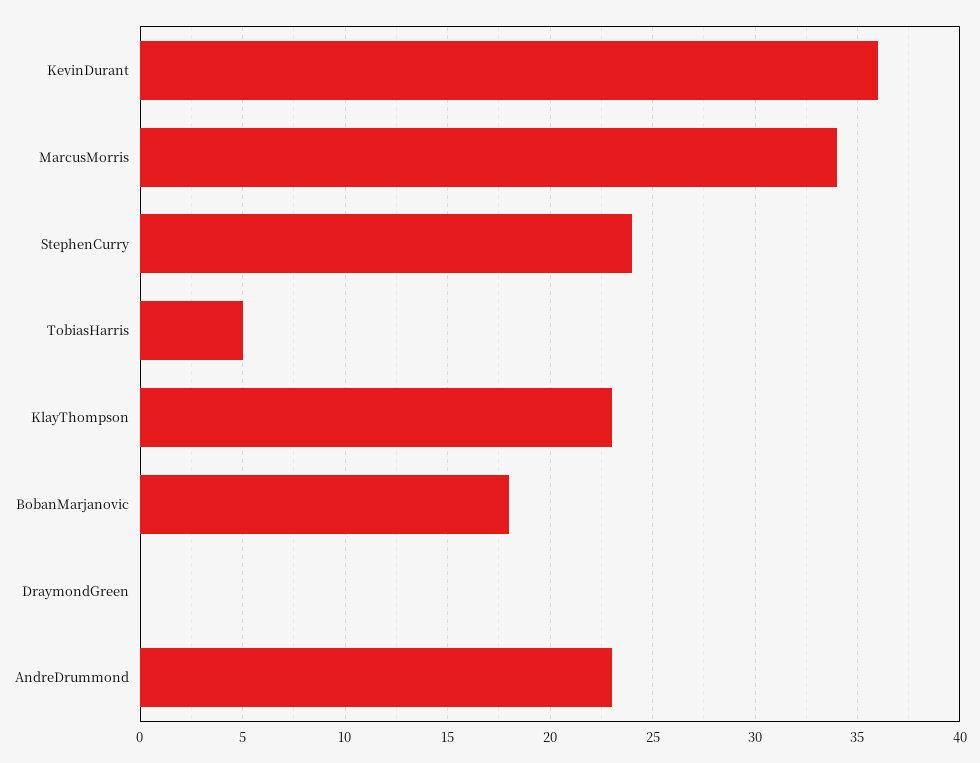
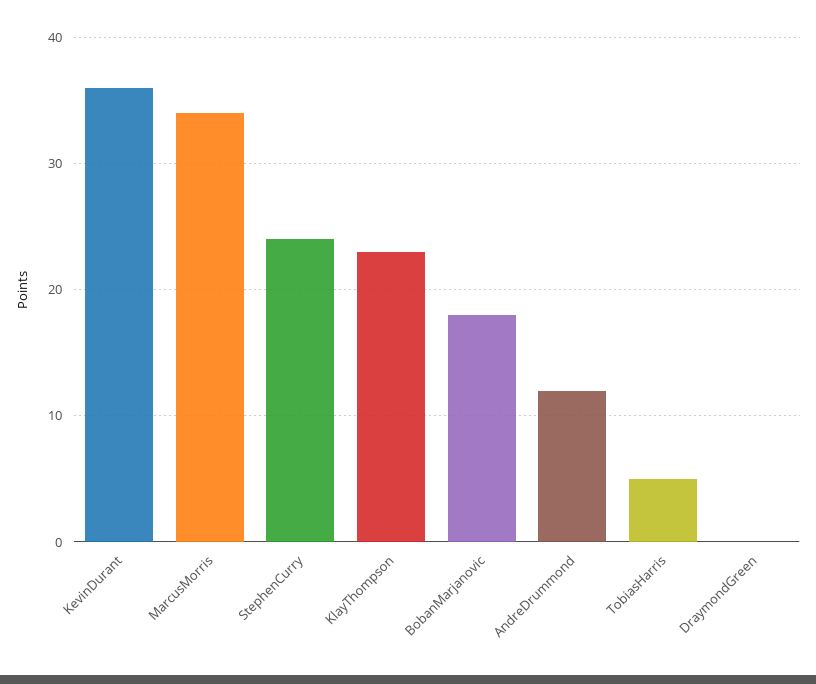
  {
    "KevinDurant": 36,
    "MarcusMorris": 34,
    "StephenCurry": 24,
    "TobiasHarris": 5,
    "KlayThompson": 23,
    "BobanMarjanovic": 18,
    "DraymondGreen": 0,
-   "AndreDrummond": 23
+   "AndreDrummond": 12
  }

